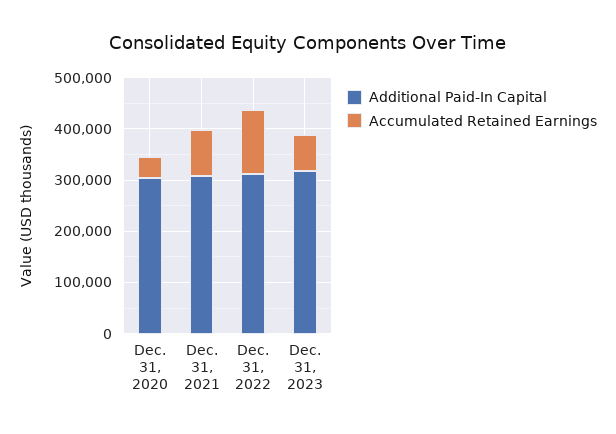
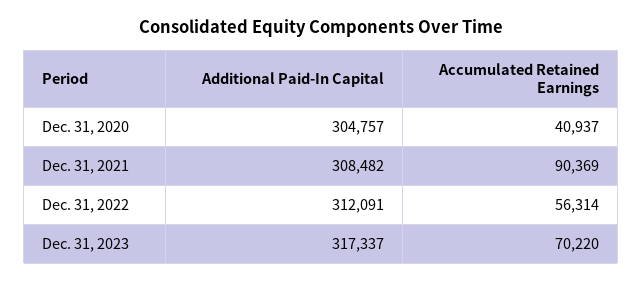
  {
    "Additional Paid-In Capital": {
      "Dec. 31, 2020": 304757,
      "Dec. 31, 2021": 308482,
      "Dec. 31, 2022": 312091,
      "Dec. 31, 2023": 317337
    },
    "Accumulated Retained Earnings": {
      "Dec. 31, 2020": 40937,
      "Dec. 31, 2021": 90369,
-     "Dec. 31, 2022": 120000,
+     "Dec. 31, 2022": 56314,
      "Dec. 31, 2023": 70220
    }
  }

